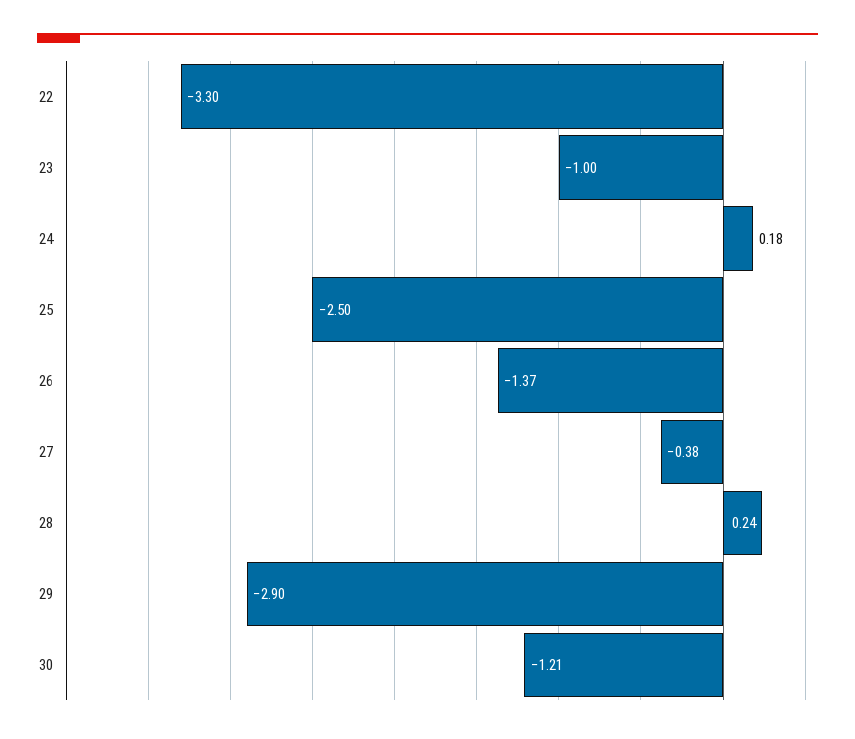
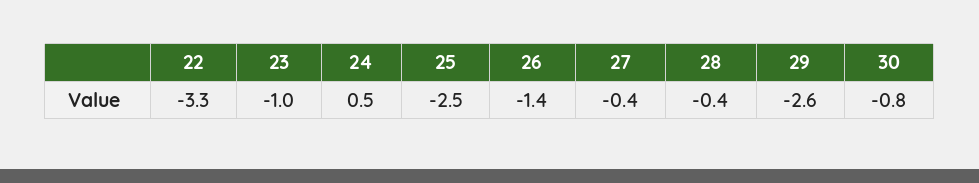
  {
    "22": -3.3,
    "23": -1,
-   "24": 0.18,
+   "24": 0.5,
    "25": -2.5,
    "26": -1.37,
    "27": -0.38,
-   "28": 0.24,
+   "28": -0.4,
-   "29": -2.9,
+   "29": -2.6,
-   "30": -1.21
+   "30": -0.8
  }

